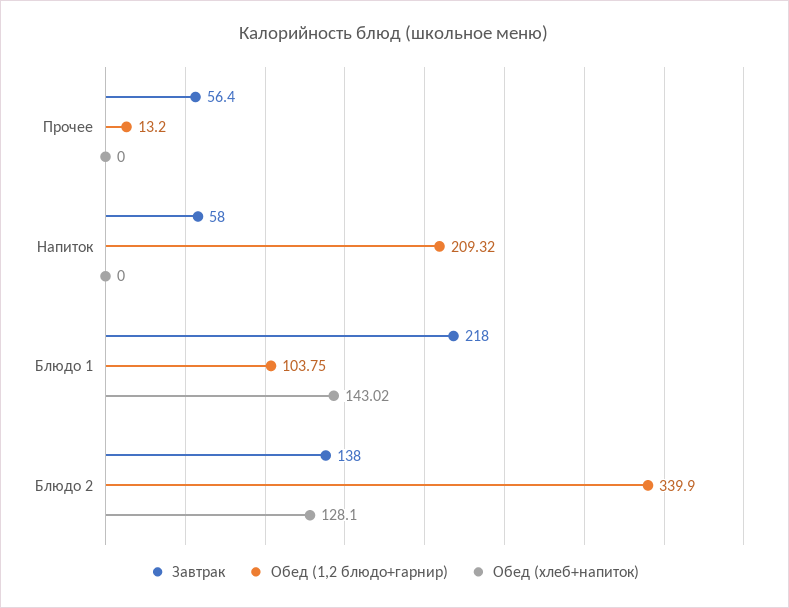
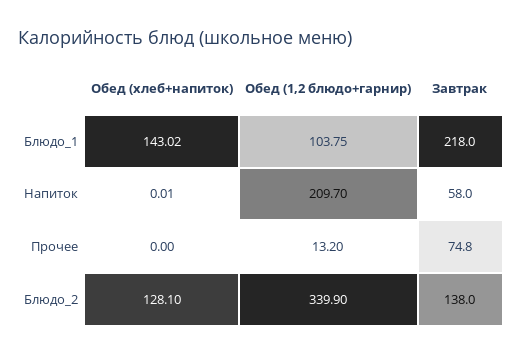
  {
    "Завтрак": {
-     "Прочее": 56.4,
+     "Прочее": 74.8,
      "Напиток": 58,
      "Блюдо 1": 218,
      "Блюдо 2": 138
    },
    "Обед (1,2 блюдо+гарнир)": {
      "Прочее": 13.2,
-     "Напиток": 209.32,
+     "Напиток": 209.7,
      "Блюдо 1": 103.75,
      "Блюдо 2": 339.9
    },
    "Обед (хлеб+напиток)": {
      "Прочее": 0,
-     "Напиток": 0,
+     "Напиток": 0.01,
      "Блюдо 1": 143.02,
      "Блюдо 2": 128.1
    }
  }

